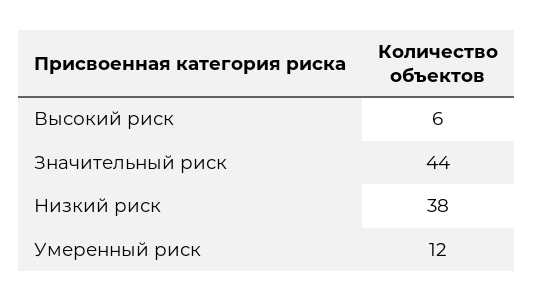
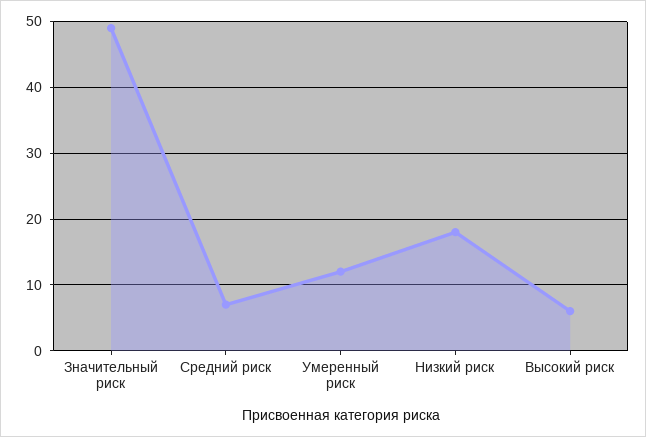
  {
    "Высокий риск": 6,
-   "Значительный риск": 44,
+   "Значительный риск": 49,
-   "Низкий риск": 38,
+   "Низкий риск": 18,
-   "Умеренный риск": 12
+   "Умеренный риск": 12,
+   "Средний риск": 7
  }

